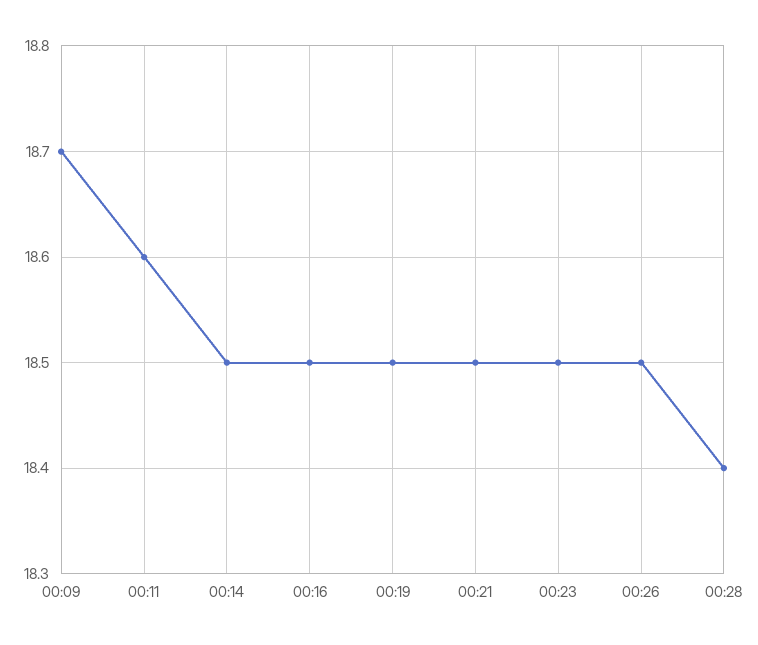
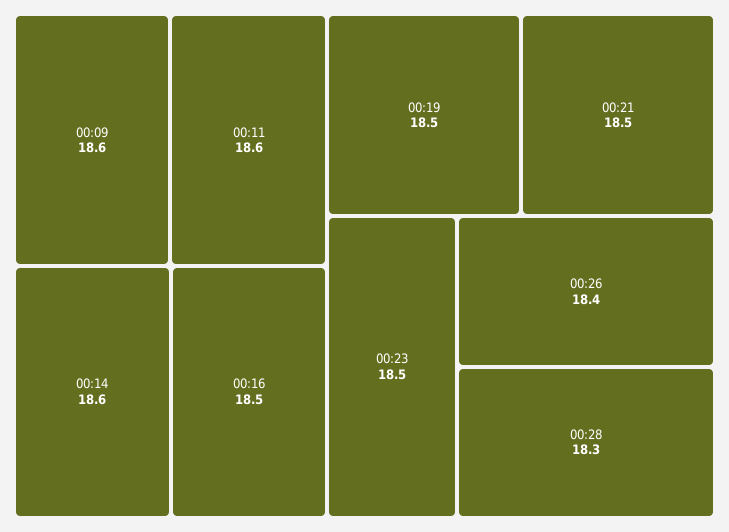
  {
-   "00:09": 18.7,
+   "00:09": 18.6,
    "00:11": 18.6,
-   "00:14": 18.5,
+   "00:14": 18.6,
    "00:16": 18.5,
    "00:19": 18.5,
    "00:21": 18.5,
    "00:23": 18.5,
-   "00:26": 18.5,
+   "00:26": 18.4,
-   "00:28": 18.4
+   "00:28": 18.3
  }

